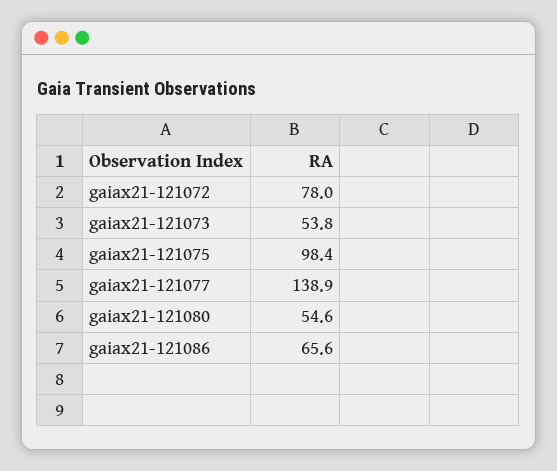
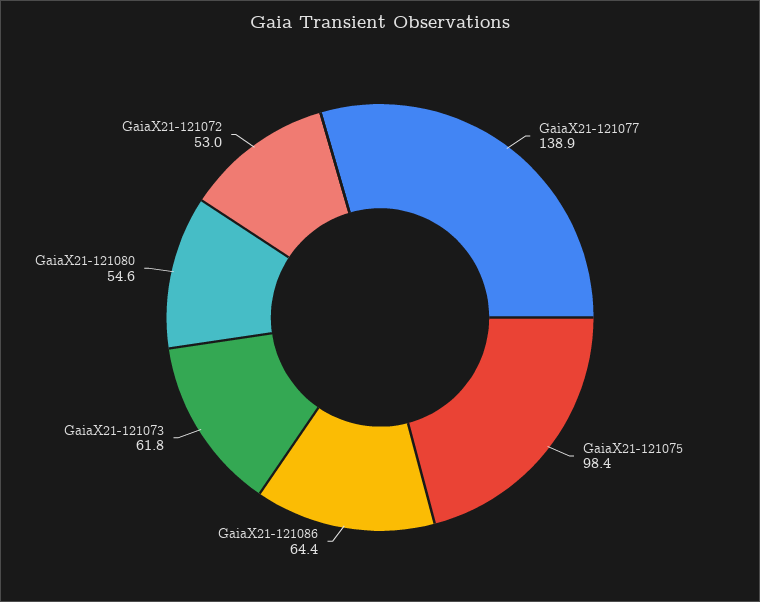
  {
-   "gaiax21-121072": 78,
+   "gaiax21-121072": 53,
-   "gaiax21-121073": 53.8,
+   "gaiax21-121073": 61.8,
    "gaiax21-121075": 98.4,
    "gaiax21-121077": 138.9,
    "gaiax21-121080": 54.6,
-   "gaiax21-121086": 65.6
+   "gaiax21-121086": 64.4
  }

